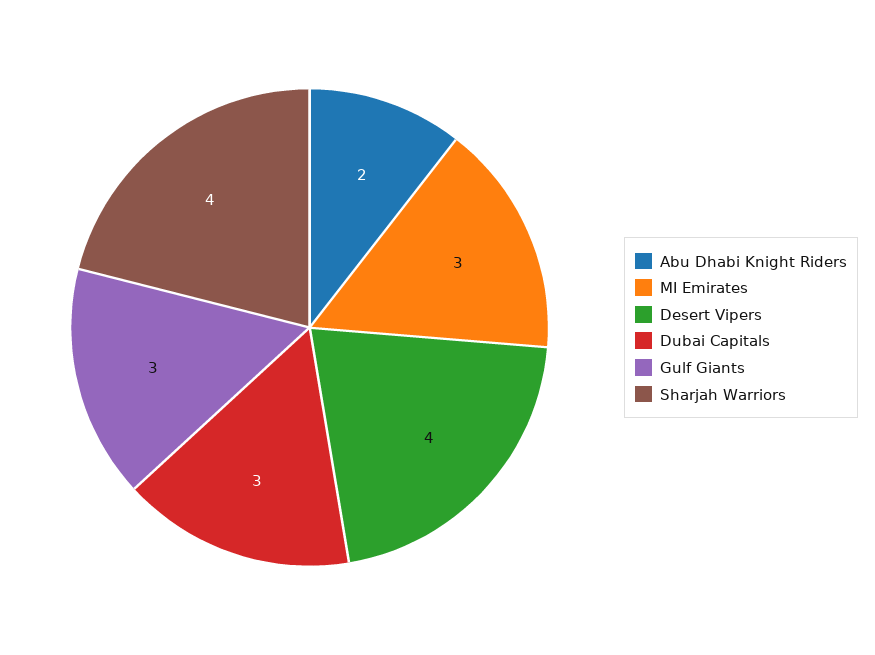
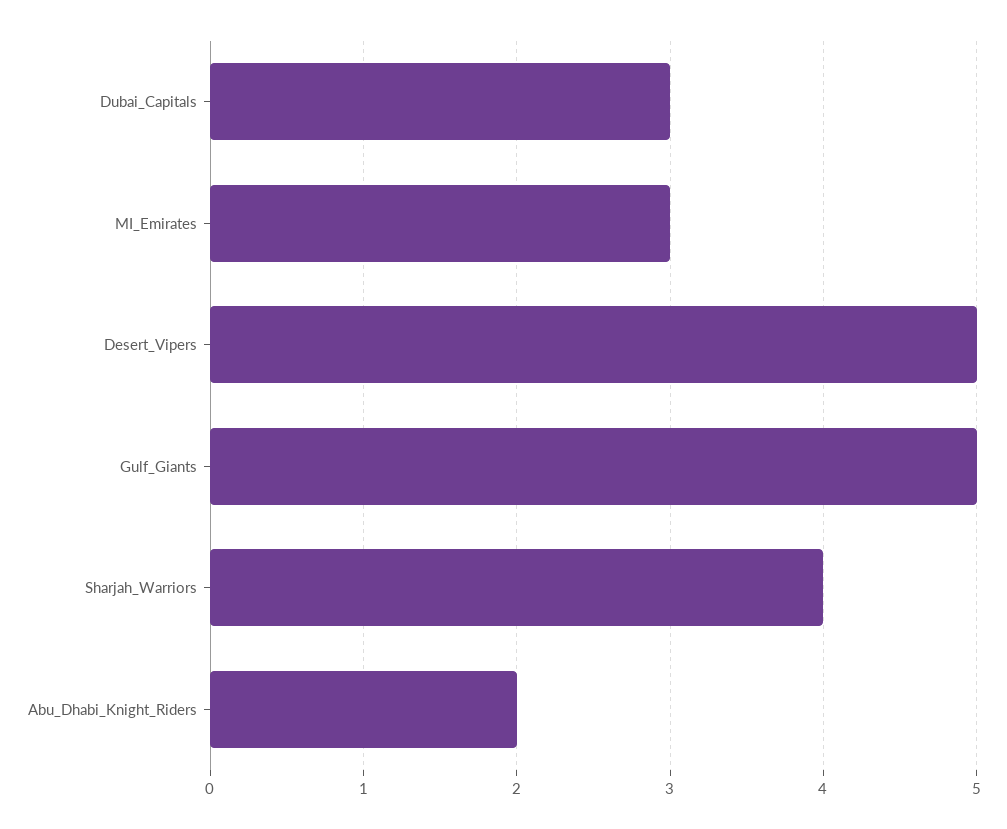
  {
    "Abu Dhabi Knight Riders": 2,
    "MI Emirates": 3,
-   "Desert Vipers": 4,
+   "Desert Vipers": 5,
    "Dubai Capitals": 3,
-   "Gulf Giants": 3,
+   "Gulf Giants": 5,
    "Sharjah Warriors": 4
  }

